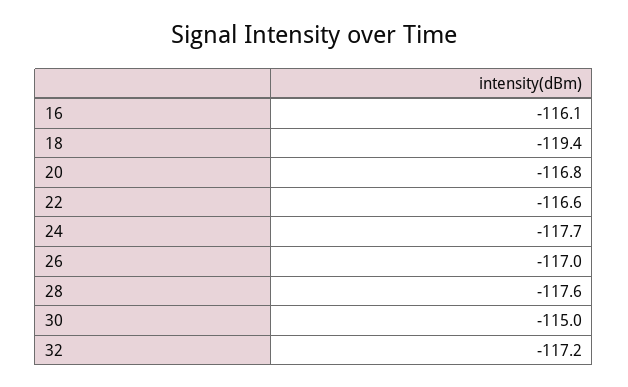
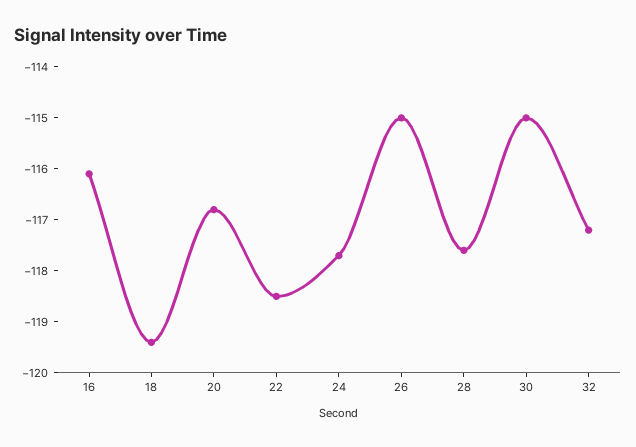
  {
    "16": -116.1,
    "18": -119.4,
    "20": -116.8,
-   "22": -116.6,
+   "22": -118.5,
    "24": -117.7,
-   "26": -117,
+   "26": -115,
    "28": -117.6,
    "30": -115,
    "32": -117.2
  }

